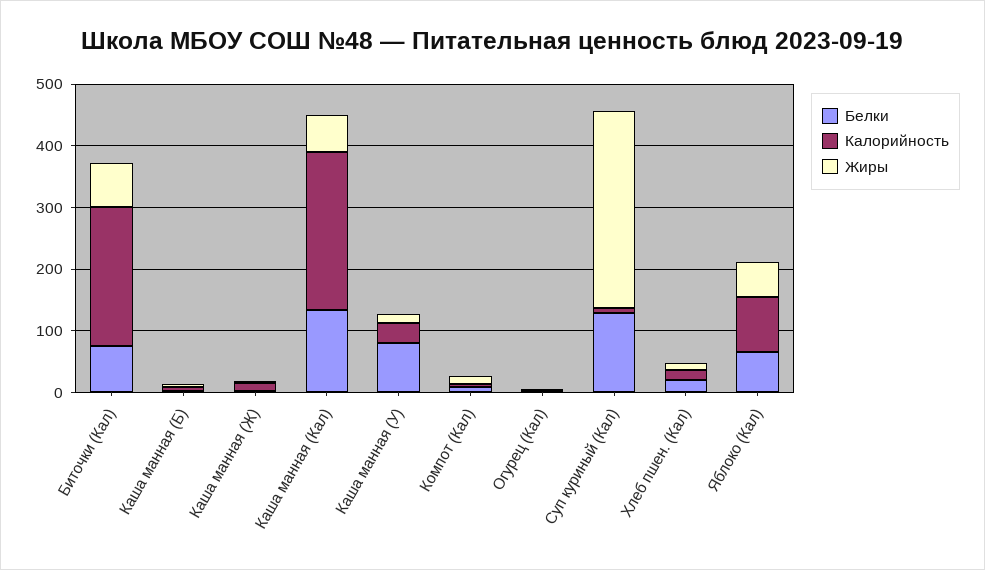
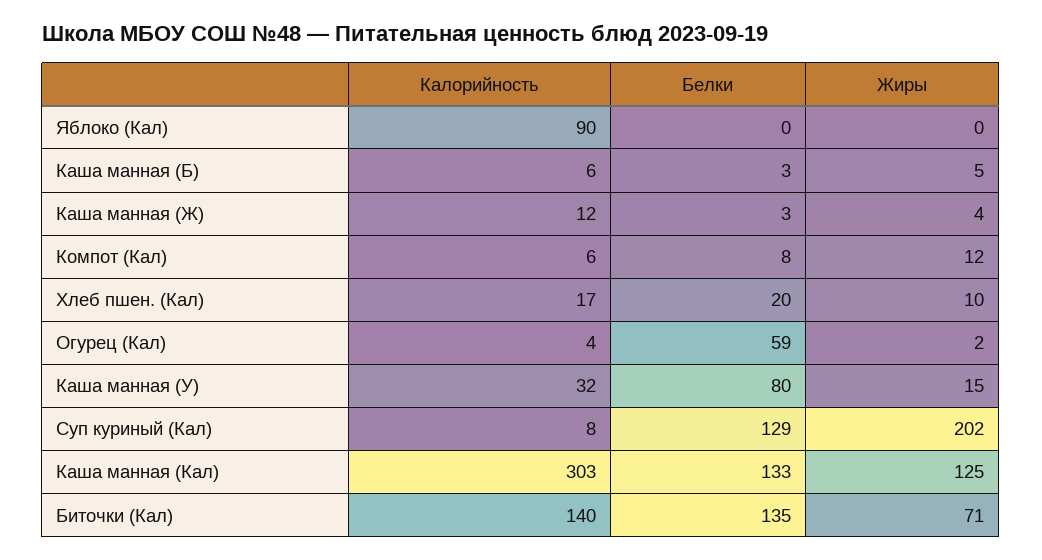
  {
    "Белки": {
-     "Биточки (Кал)": 80,
+     "Биточки (Кал)": 135,
      "Каша манная (Б)": 3,
      "Каша манная (Ж)": 3,
      "Каша манная (Кал)": 133,
      "Каша манная (У)": 80,
      "Компот (Кал)": 8,
-     "Огурец (Кал)": 0,
+     "Огурец (Кал)": 59,
      "Суп куриный (Кал)": 129,
      "Хлеб пшен. (Кал)": 20,
-     "Яблоко (Кал)": 60
+     "Яблоко (Кал)": 0
    },
    "Калорийность": {
-     "Биточки (Кал)": 220,
+     "Биточки (Кал)": 140,
      "Каша манная (Б)": 6,
      "Каша манная (Ж)": 12,
-     "Каша манная (Кал)": 260,
+     "Каша манная (Кал)": 303,
      "Каша манная (У)": 32,
      "Компот (Кал)": 6,
      "Огурец (Кал)": 4,
      "Суп куриный (Кал)": 8,
      "Хлеб пшен. (Кал)": 17,
      "Яблоко (Кал)": 90
    },
    "Жиры": {
      "Биточки (Кал)": 71,
      "Каша манная (Б)": 5,
      "Каша манная (Ж)": 4,
-     "Каша манная (Кал)": 60,
+     "Каша манная (Кал)": 125,
      "Каша манная (У)": 15,
      "Компот (Кал)": 12,
      "Огурец (Кал)": 2,
-     "Суп куриный (Кал)": 320,
+     "Суп куриный (Кал)": 202,
      "Хлеб пшен. (Кал)": 10,
-     "Яблоко (Кал)": 60
+     "Яблоко (Кал)": 0
    }
  }

